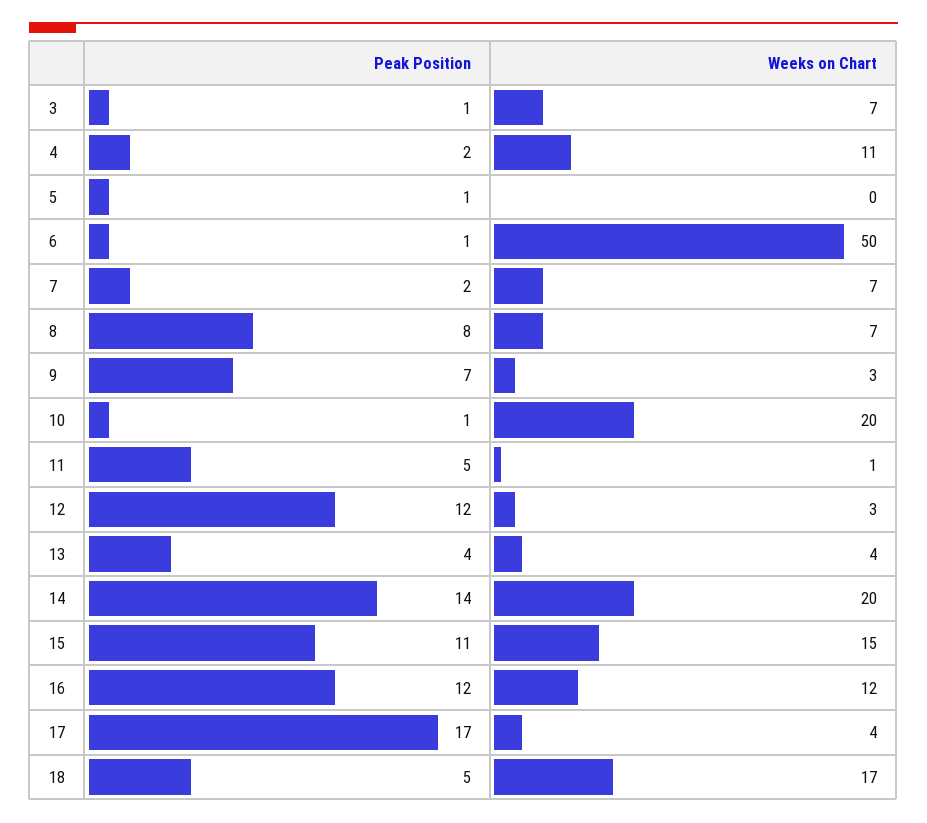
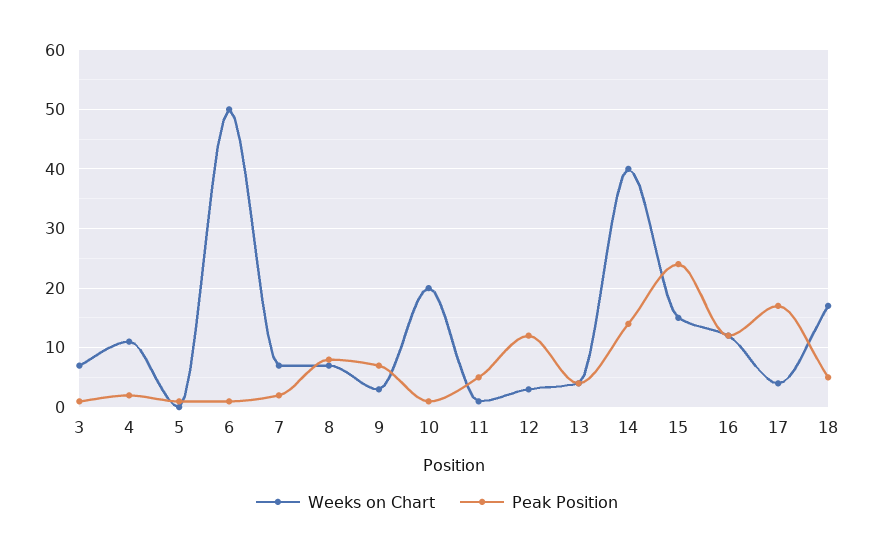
  {
    "Peak Position": {
      "3": 1,
      "4": 2,
      "5": 1,
      "6": 1,
      "7": 2,
      "8": 8,
      "9": 7,
      "10": 1,
      "11": 5,
      "12": 12,
      "13": 4,
      "14": 14,
-     "15": 11,
+     "15": 25,
      "16": 12,
      "17": 17,
      "18": 5
    },
    "Weeks on Chart": {
      "3": 7,
      "4": 11,
      "5": 0,
      "6": 50,
      "7": 7,
      "8": 7,
      "9": 3,
      "10": 20,
      "11": 1,
      "12": 3,
      "13": 4,
-     "14": 20,
+     "14": 40,
      "15": 15,
      "16": 12,
      "17": 4,
      "18": 17
    }
  }

